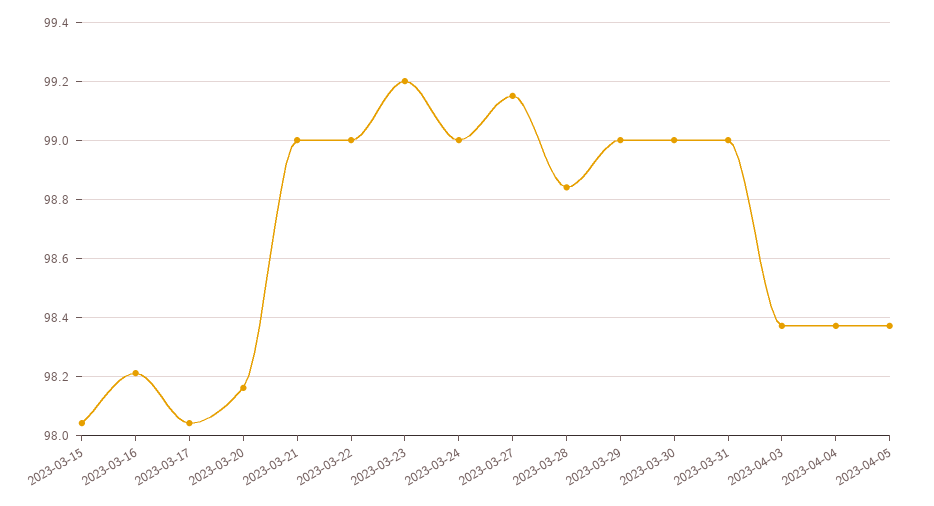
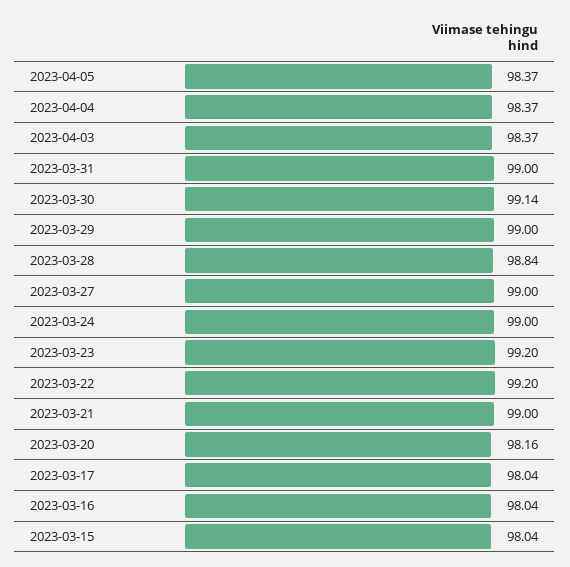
  {
    "2023-03-15": 98.04,
-   "2023-03-16": 98.2,
+   "2023-03-16": 98.04,
    "2023-03-17": 98.04,
    "2023-03-20": 98.16,
    "2023-03-21": 99,
-   "2023-03-22": 99,
+   "2023-03-22": 99.2,
    "2023-03-23": 99.2,
    "2023-03-24": 99,
-   "2023-03-27": 99.15,
+   "2023-03-27": 99,
    "2023-03-28": 98.84,
    "2023-03-29": 99,
-   "2023-03-30": 99,
+   "2023-03-30": 99.14,
    "2023-03-31": 99,
    "2023-04-03": 98.37,
    "2023-04-04": 98.37,
    "2023-04-05": 98.37
  }

